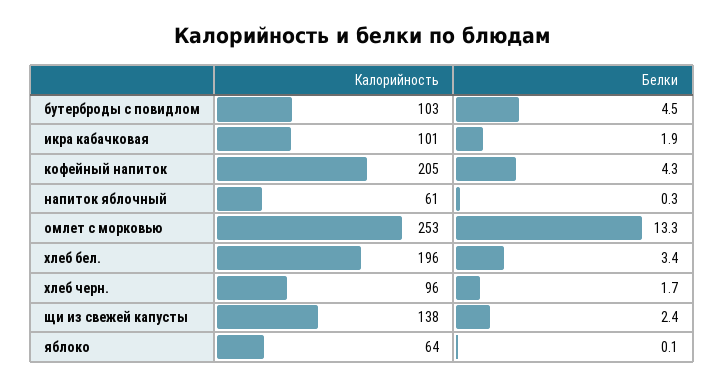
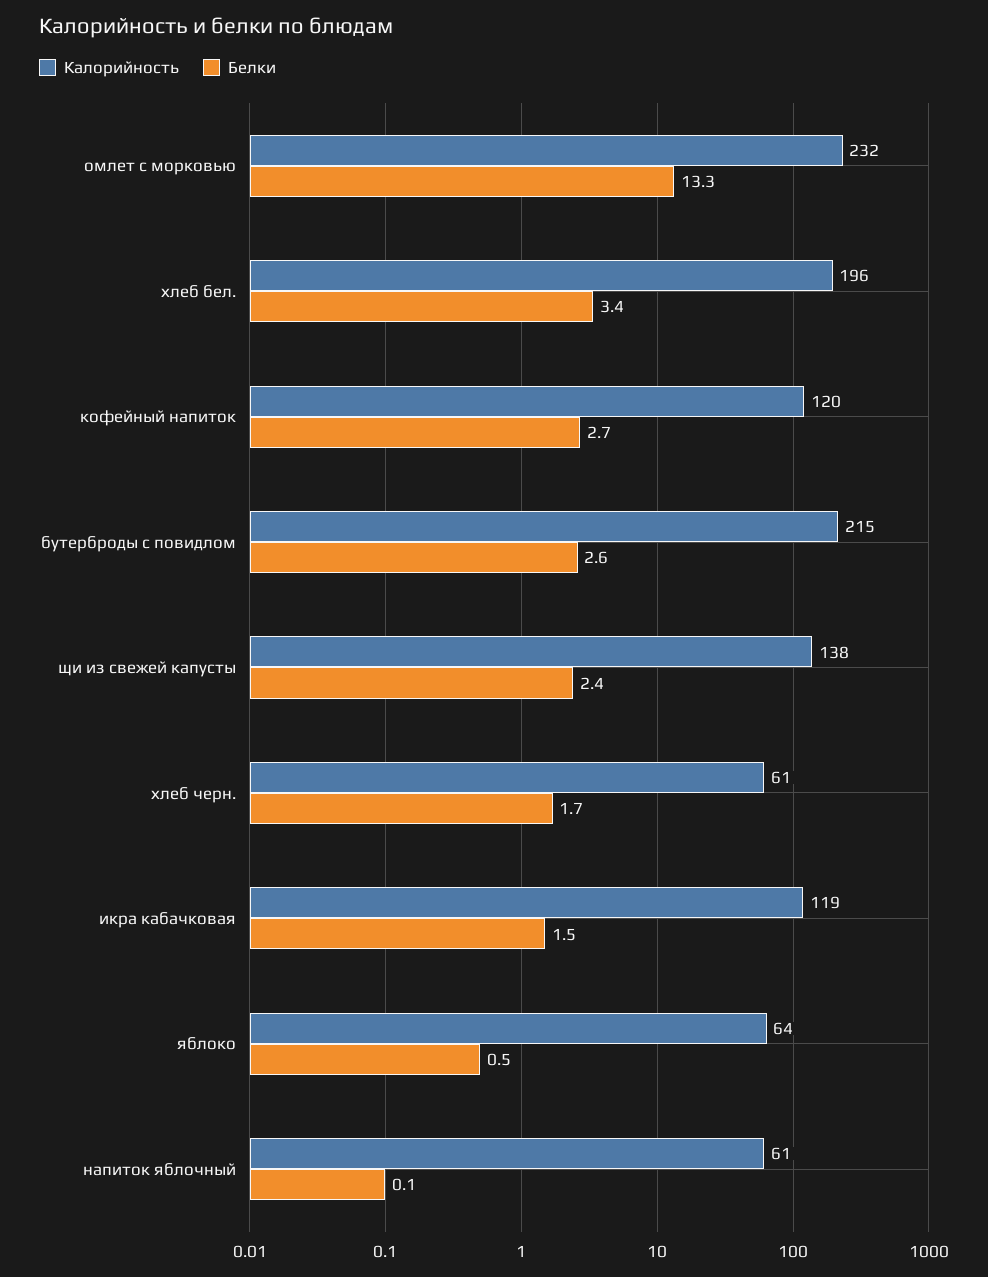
  {
    "Калорийность": {
-     "бутерброды с повидлом": 103,
+     "бутерброды с повидлом": 215,
-     "икра кабачковая": 101,
+     "икра кабачковая": 119,
-     "кофейный напиток": 205,
+     "кофейный напиток": 120,
      "напиток яблочный": 61,
-     "омлет с морковью": 253,
+     "омлет с морковью": 232,
      "хлеб бел.": 196,
-     "хлеб черн.": 96,
+     "хлеб черн.": 61,
      "щи из свежей капусты": 138,
      "яблоко": 64
    },
    "Белки": {
-     "бутерброды с повидлом": 4.5,
+     "бутерброды с повидлом": 2.6,
-     "икра кабачковая": 1.9,
+     "икра кабачковая": 1.5,
-     "кофейный напиток": 4.3,
+     "кофейный напиток": 2.7,
-     "напиток яблочный": 0.3,
+     "напиток яблочный": 0.1,
      "омлет с морковью": 13.3,
      "хлеб бел.": 3.4,
      "хлеб черн.": 1.7,
      "щи из свежей капусты": 2.4,
-     "яблоко": 0.1
+     "яблоко": 0.5
    }
  }

